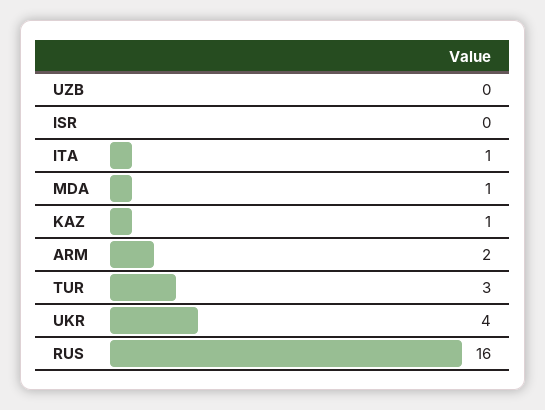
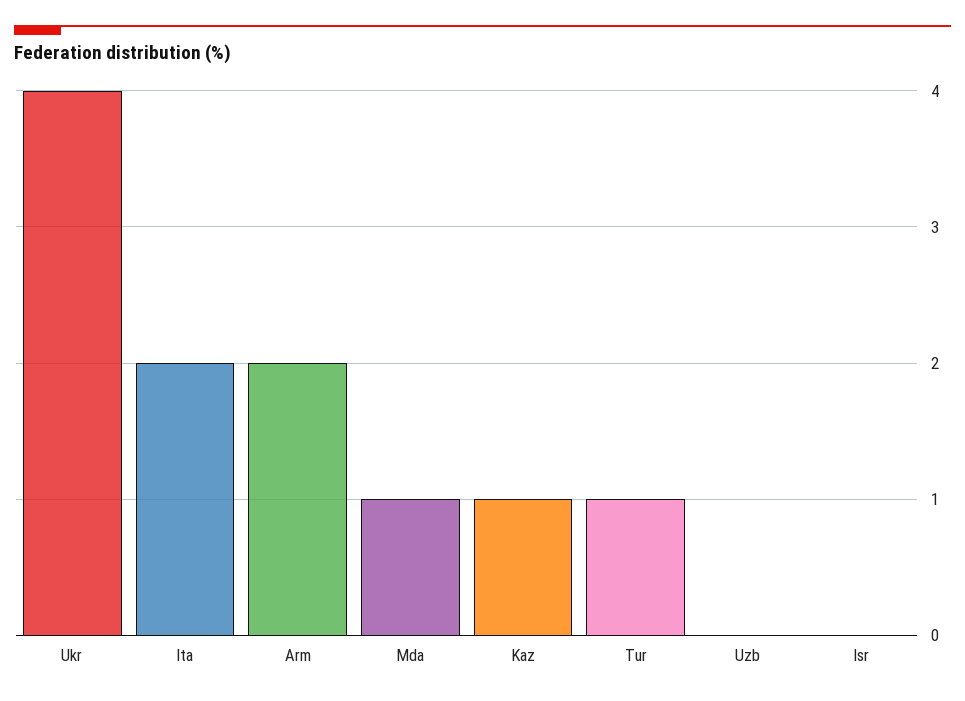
  {
    "UZB": 0,
    "ISR": 0,
-   "ITA": 1,
+   "ITA": 2,
    "MDA": 1,
    "KAZ": 1,
    "ARM": 2,
-   "TUR": 3,
+   "TUR": 1,
-   "UKR": 4,
+   "UKR": 4
-   "RUS": 16
  }

